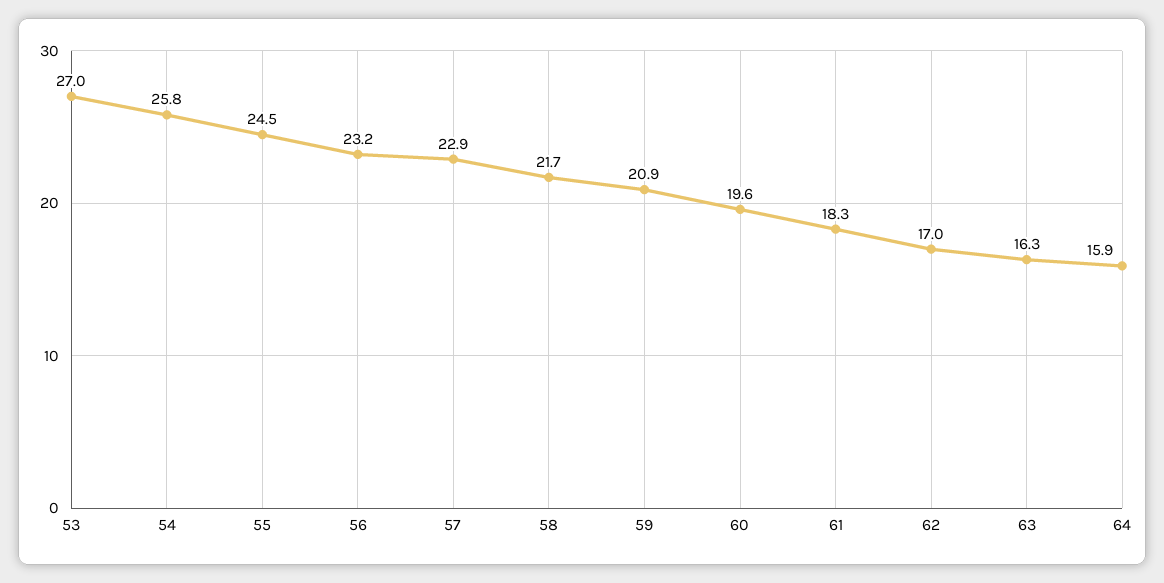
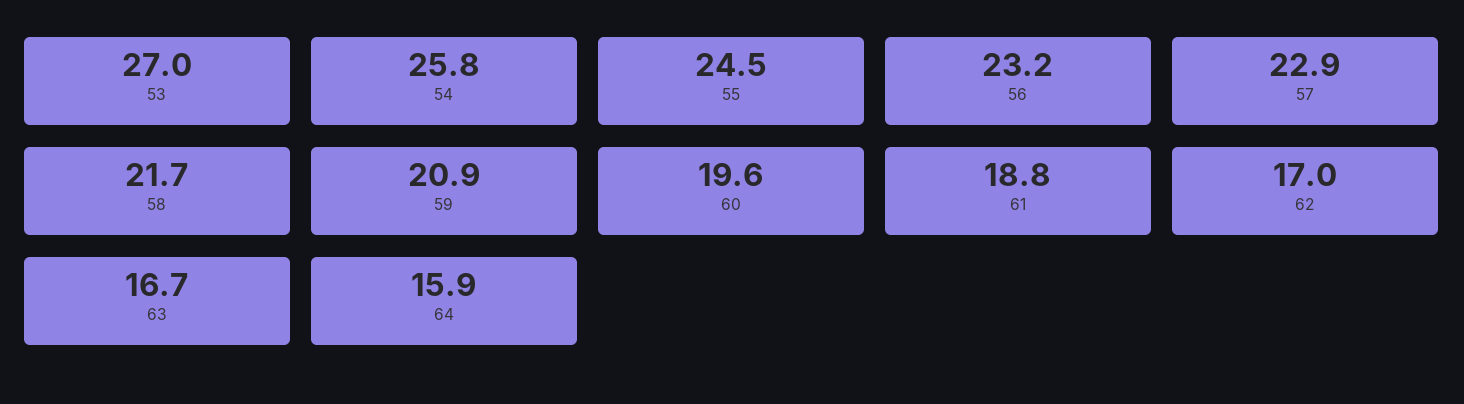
  {
    "53": 27,
    "54": 25.8,
    "55": 24.5,
    "56": 23.2,
    "57": 22.9,
    "58": 21.7,
    "59": 20.9,
    "60": 19.6,
-   "61": 18.3,
+   "61": 18.8,
    "62": 17,
-   "63": 16.3,
+   "63": 16.7,
    "64": 15.9
  }

